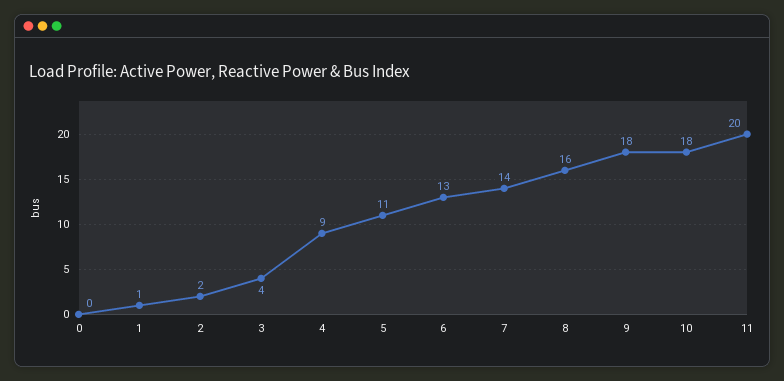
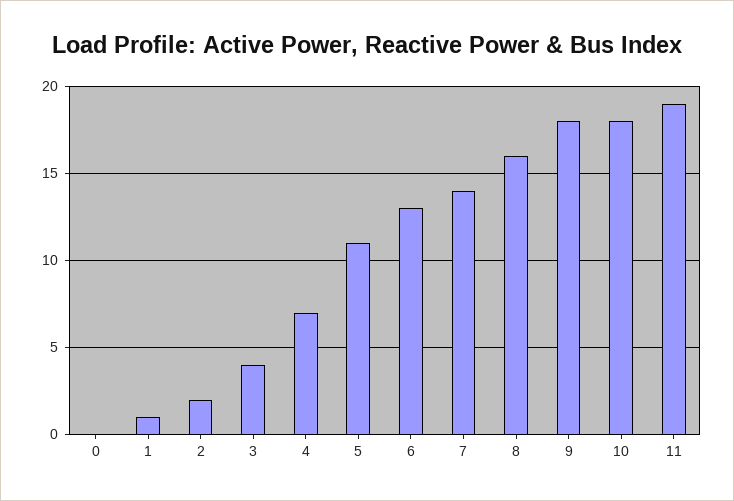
  {
    "0": 0,
    "1": 1,
    "2": 2,
    "3": 4,
-   "4": 9,
+   "4": 7,
    "5": 11,
    "6": 13,
    "7": 14,
    "8": 16,
    "9": 18,
    "10": 18,
-   "11": 20
+   "11": 19
  }

